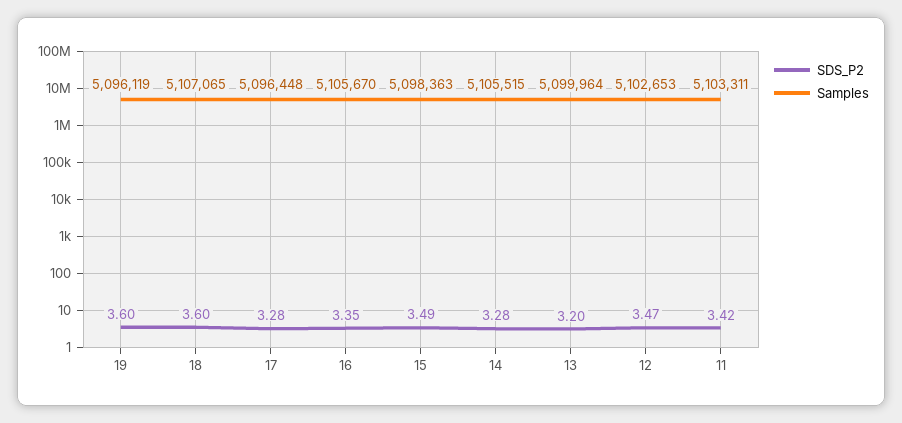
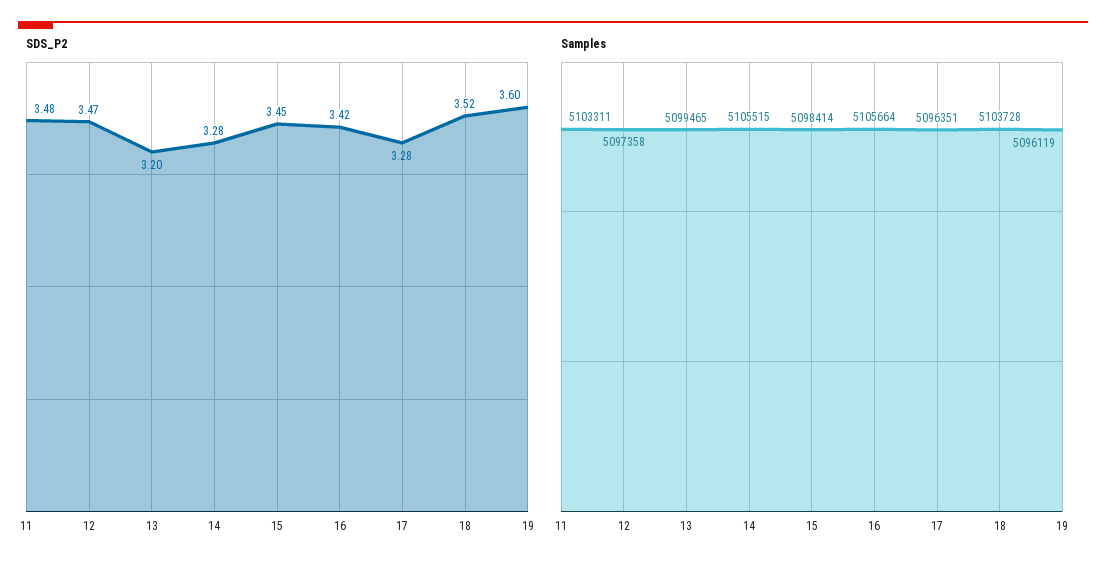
  {
    "SDS_P2": {
      "19": 3.6,
-     "18": 3.6,
+     "18": 3.52,
      "17": 3.28,
-     "16": 3.35,
+     "16": 3.42,
-     "15": 3.49,
+     "15": 3.45,
      "14": 3.28,
      "13": 3.2,
      "12": 3.47,
-     "11": 3.42
+     "11": 3.48
    },
    "Samples": {
      "19": 5096119,
-     "18": 5107065,
+     "18": 5103728,
-     "17": 5096448,
+     "17": 5096351,
-     "16": 5105670,
+     "16": 5105664,
-     "15": 5098363,
+     "15": 5098414,
      "14": 5105515,
-     "13": 5099964,
+     "13": 5099465,
-     "12": 5102653,
+     "12": 5097358,
      "11": 5103311
    }
  }

